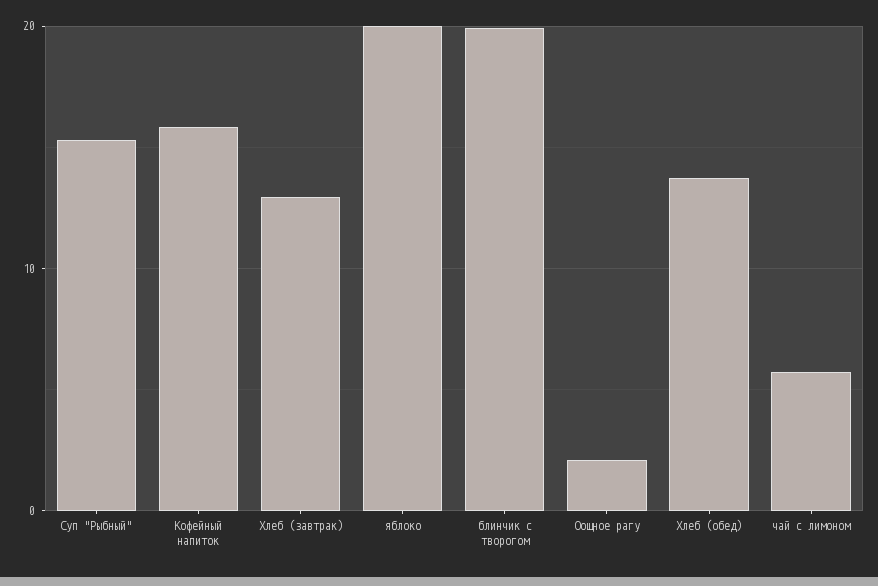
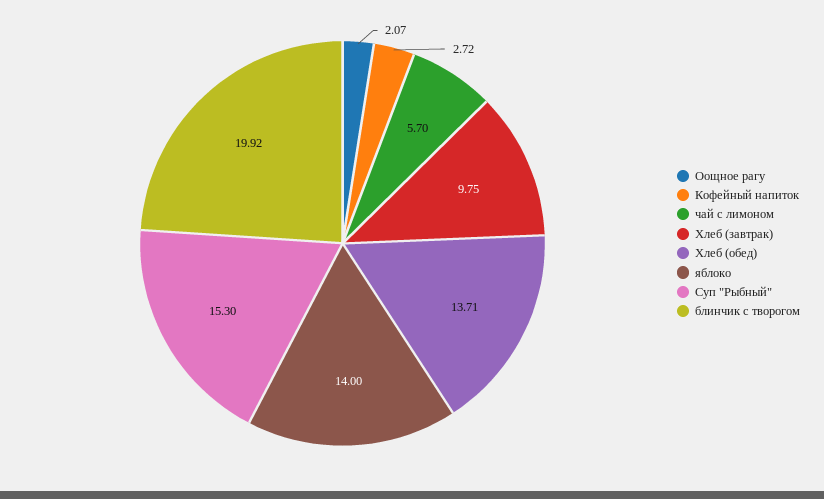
  {
    "Суп \"Рыбный\"": 15.3,
-   "Кофейный напиток": 16,
+   "Кофейный напиток": 2.72,
-   "Хлеб (завтрак)": 13,
+   "Хлеб (завтрак)": 9.75,
-   "яблоко": 20,
+   "яблоко": 14,
    "блинчик с творогом": 19.92,
    "Оощное рагу": 2.07,
    "Хлеб (обед)": 13.71,
    "чай с лимоном": 5.7
  }

